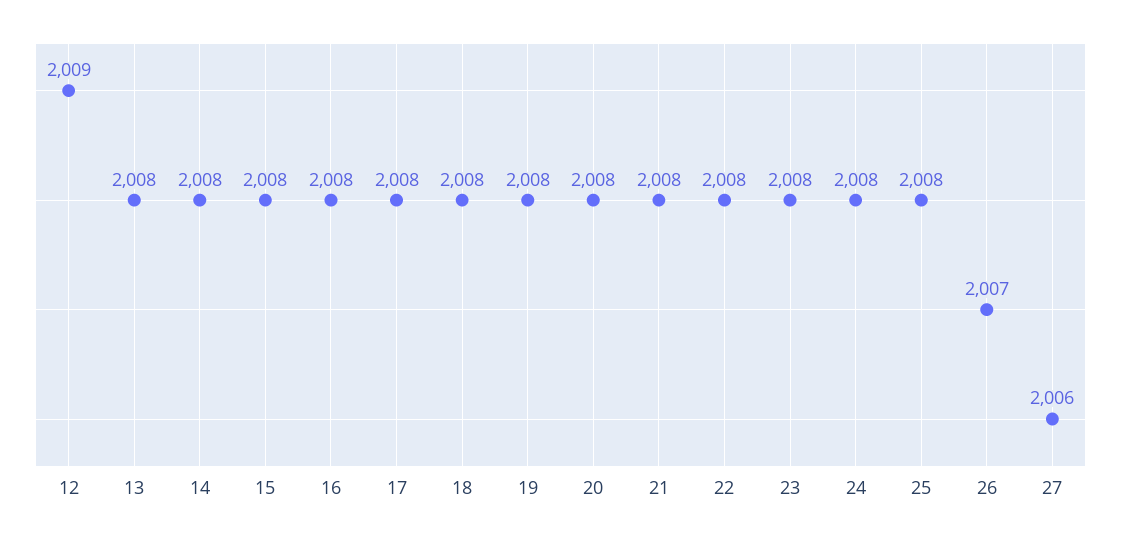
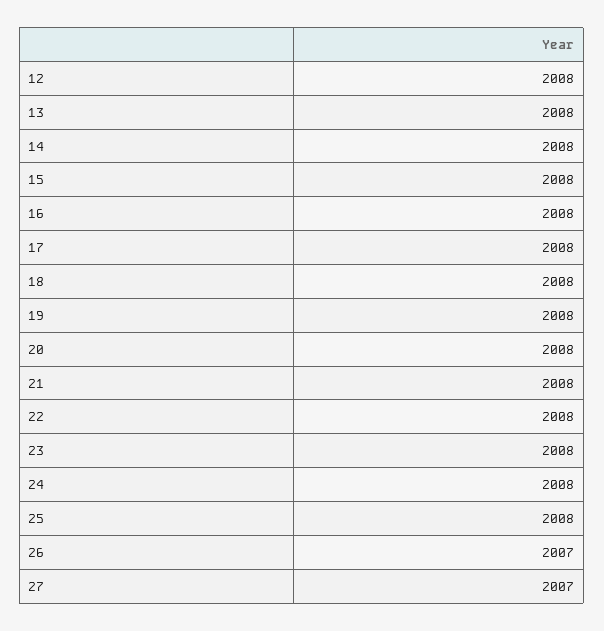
  {
-   "12": 2009,
+   "12": 2008,
    "13": 2008,
    "14": 2008,
    "15": 2008,
    "16": 2008,
    "17": 2008,
    "18": 2008,
    "19": 2008,
    "20": 2008,
    "21": 2008,
    "22": 2008,
    "23": 2008,
    "24": 2008,
    "25": 2008,
    "26": 2007,
-   "27": 2006
+   "27": 2007
  }

